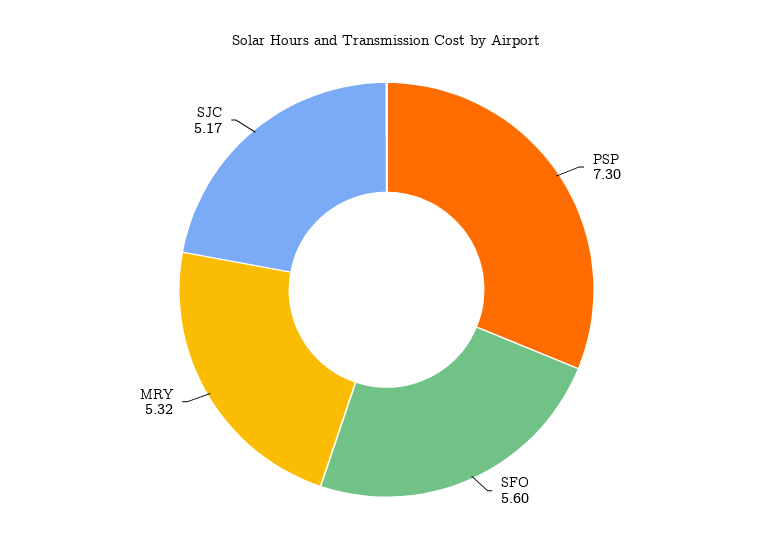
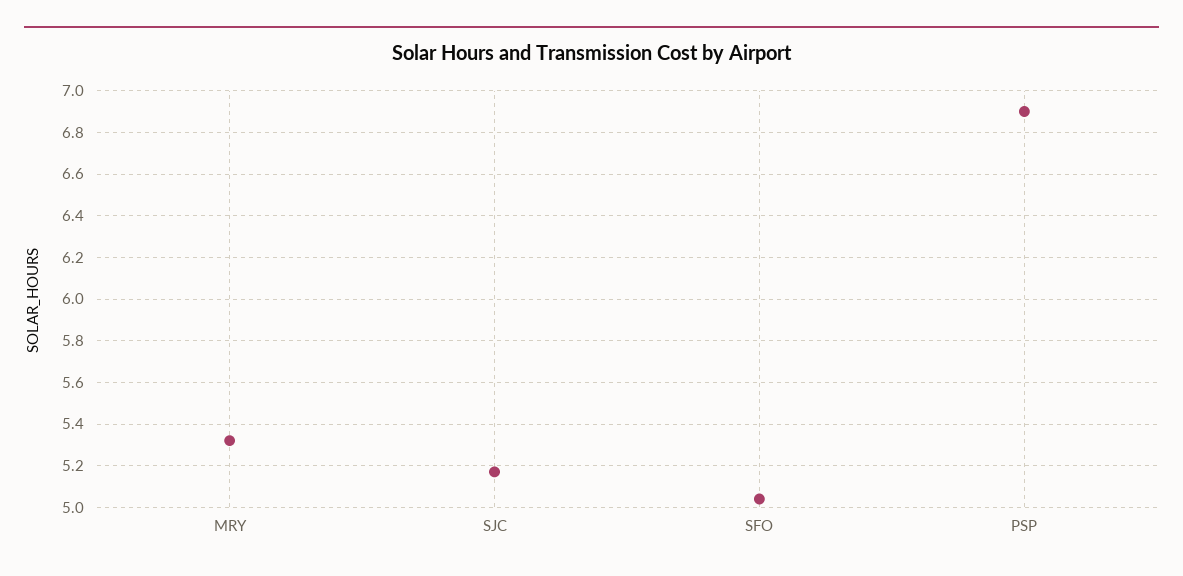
  {
-   "PSP": 7.3,
+   "PSP": 6.9,
-   "SFO": 5.6,
+   "SFO": 5.05,
    "MRY": 5.32,
    "SJC": 5.17
  }

